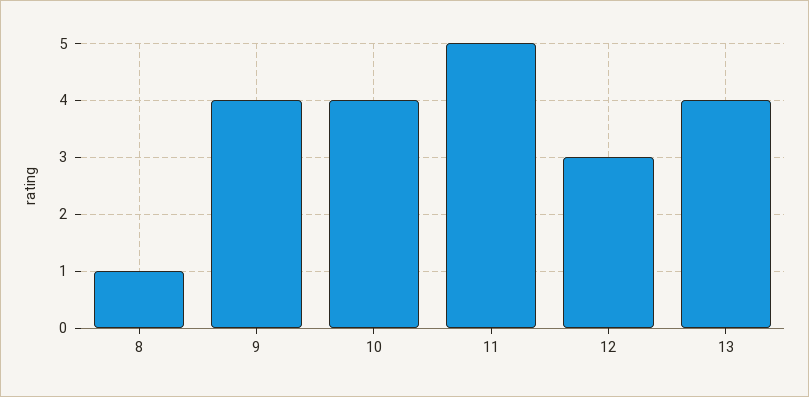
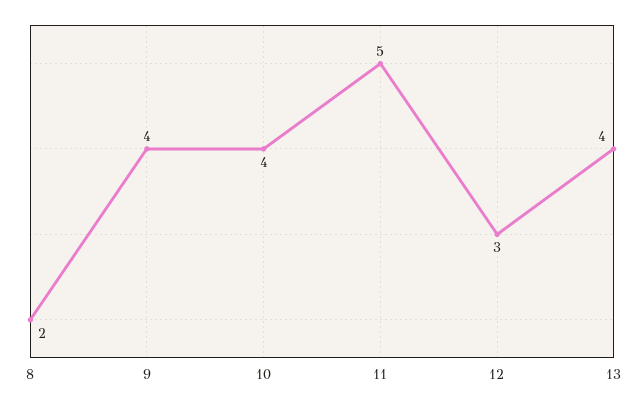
  {
-   "8": 1,
+   "8": 2,
    "9": 4,
    "10": 4,
    "11": 5,
    "12": 3,
    "13": 4
  }

